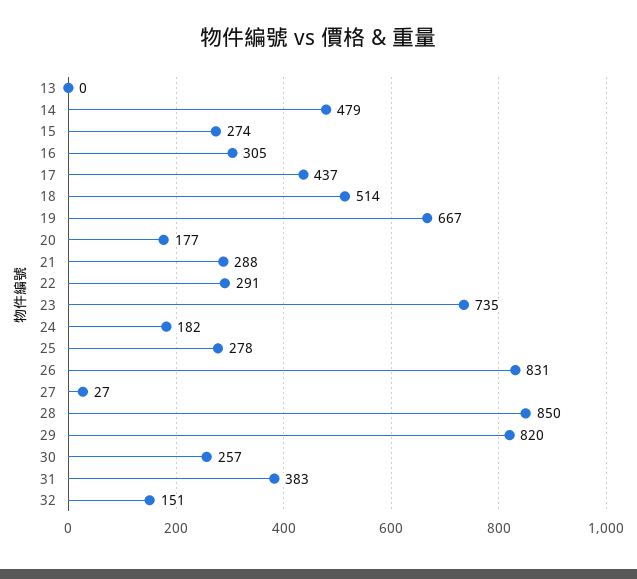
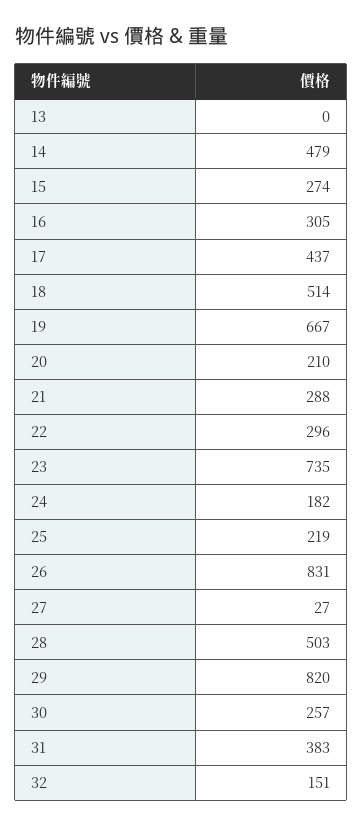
  {
    "13": 0,
    "14": 479,
    "15": 274,
    "16": 305,
    "17": 437,
    "18": 514,
    "19": 667,
-   "20": 177,
+   "20": 210,
    "21": 288,
-   "22": 291,
+   "22": 296,
    "23": 735,
    "24": 182,
-   "25": 278,
+   "25": 219,
    "26": 831,
    "27": 27,
-   "28": 850,
+   "28": 503,
    "29": 820,
    "30": 257,
    "31": 383,
    "32": 151
  }

